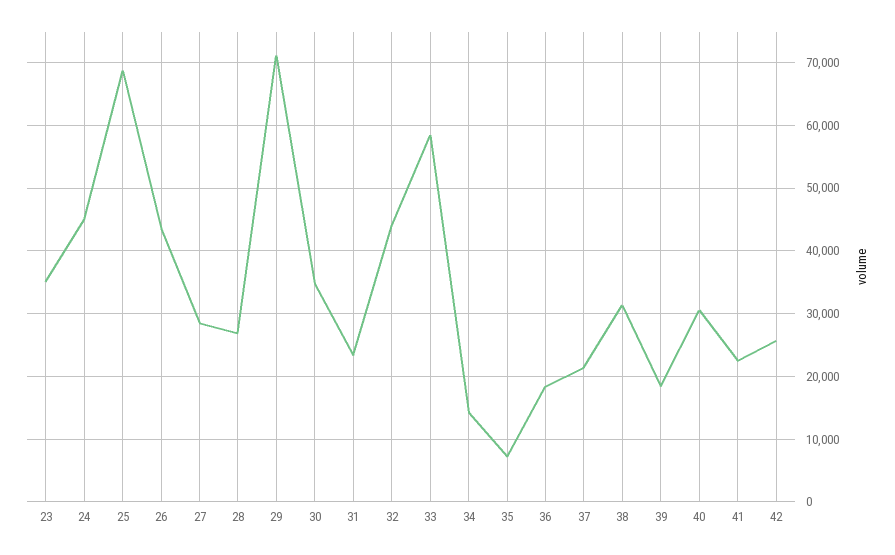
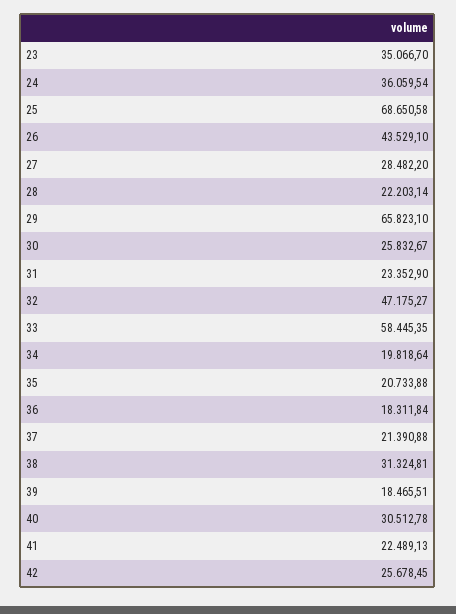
  {
    "23": 35066.7,
-   "24": 45000,
+   "24": 36059.54,
    "25": 68650.58,
    "26": 43529.1,
    "27": 28482.2,
-   "28": 27000,
+   "28": 22203.14,
-   "29": 71000,
+   "29": 65823.1,
-   "30": 35000,
+   "30": 25832.67,
    "31": 23352.9,
-   "32": 44000,
+   "32": 47175.27,
    "33": 58445.35,
-   "34": 14000,
+   "34": 19818.64,
-   "35": 7000,
+   "35": 20733.88,
    "36": 18311.84,
    "37": 21390.88,
    "38": 31324.81,
    "39": 18465.51,
    "40": 30512.78,
    "41": 22489.13,
    "42": 25678.45
  }

